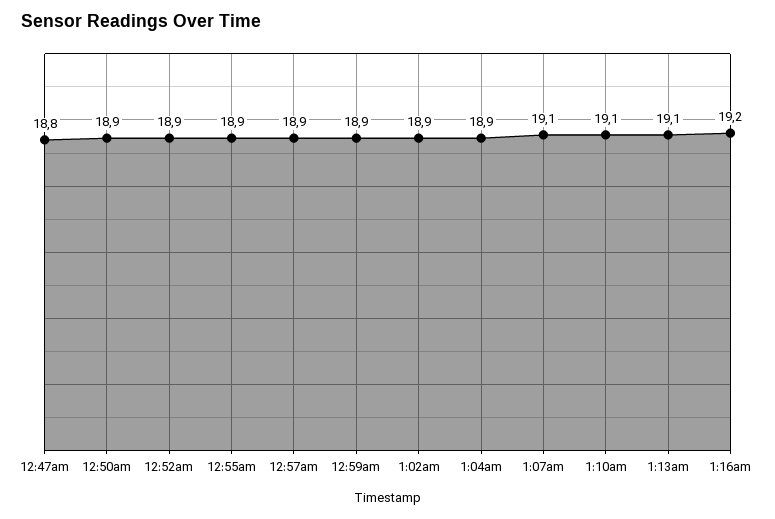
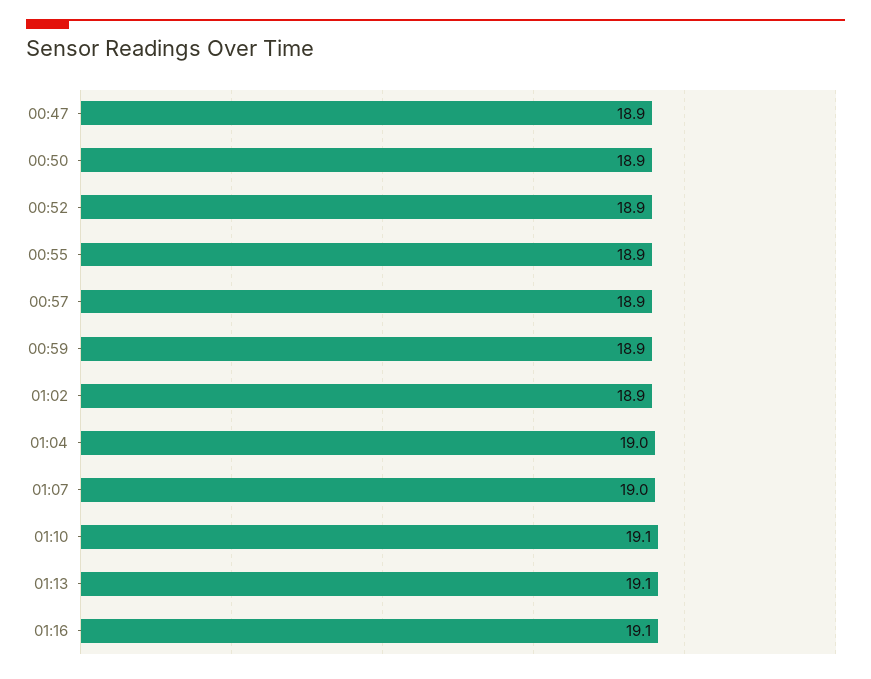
  {
-   "12:47am": 18.8,
+   "12:47am": 18.9,
    "12:50am": 18.9,
    "12:52am": 18.9,
    "12:55am": 18.9,
    "12:57am": 18.9,
    "12:59am": 18.9,
    "1:02am": 18.9,
-   "1:04am": 18.9,
+   "1:04am": 19,
-   "1:07am": 19.1,
+   "1:07am": 19,
    "1:10am": 19.1,
    "1:13am": 19.1,
-   "1:16am": 19.2
+   "1:16am": 19.1
  }

